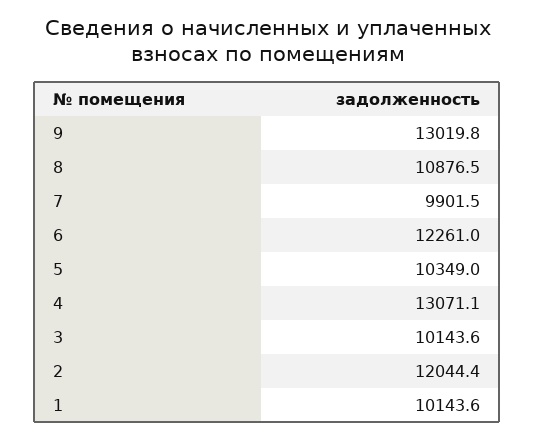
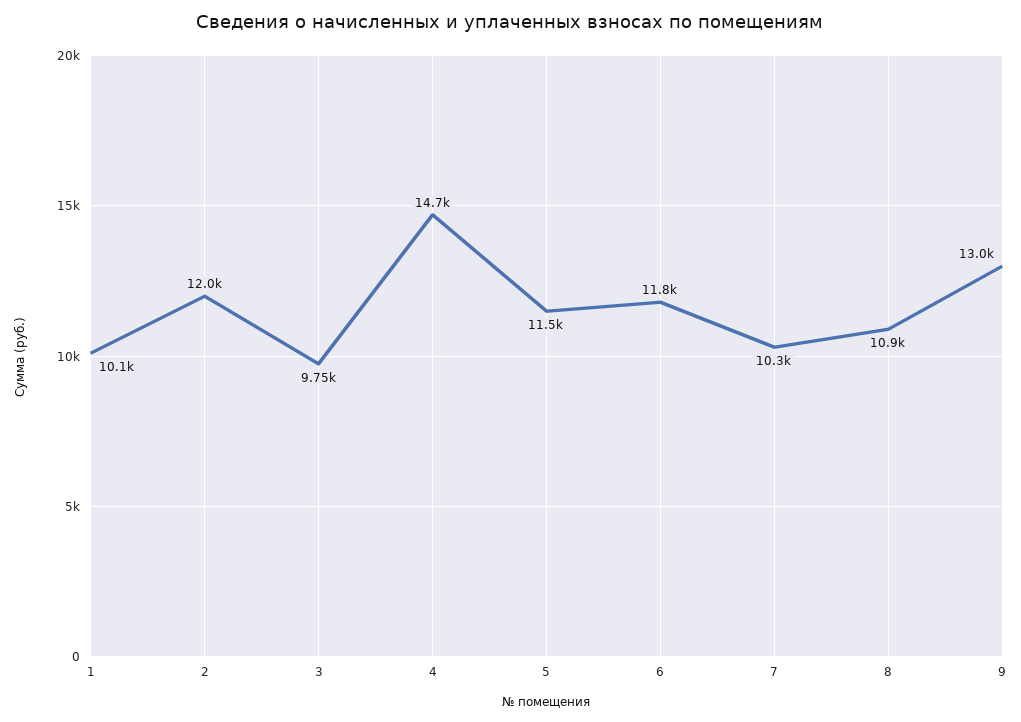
  {
    "9": 13019.8,
    "8": 10876.5,
-   "7": 9901.5,
+   "7": 10300,
-   "6": 12261,
+   "6": 11800,
-   "5": 10349,
+   "5": 11500,
-   "4": 13071.1,
+   "4": 14700,
-   "3": 10143.6,
+   "3": 9750,
    "2": 12044.4,
    "1": 10143.6
  }

